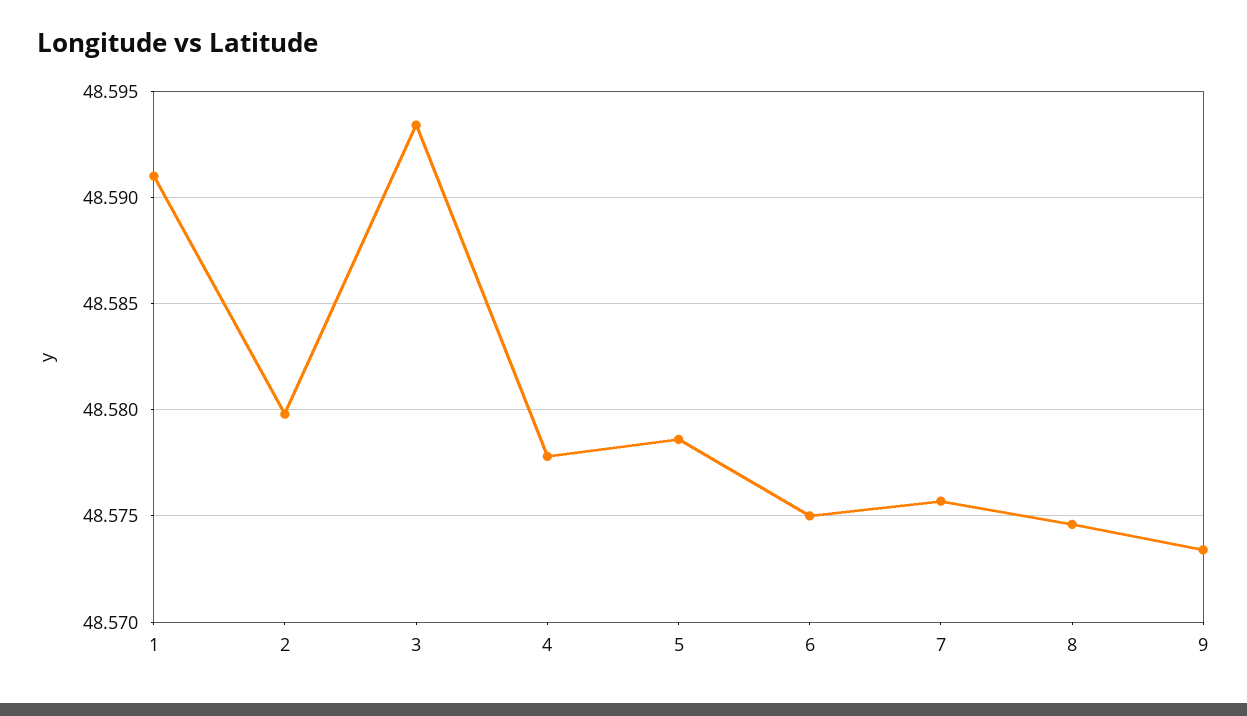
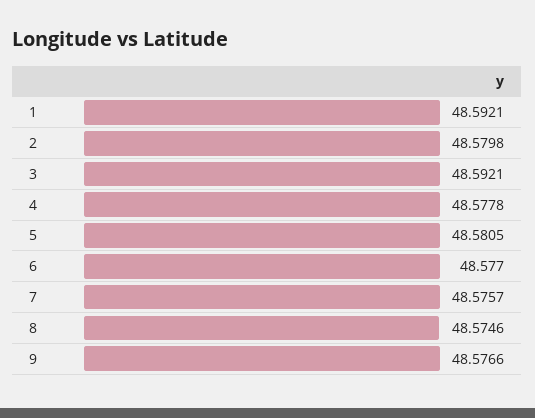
  {
-   "1": 48.591,
+   "1": 48.5921,
    "2": 48.5798,
-   "3": 48.5935,
+   "3": 48.5921,
    "4": 48.5778,
-   "5": 48.5785,
+   "5": 48.5805,
-   "6": 48.575,
+   "6": 48.577,
    "7": 48.5757,
    "8": 48.5746,
-   "9": 48.5735
+   "9": 48.5766
  }

